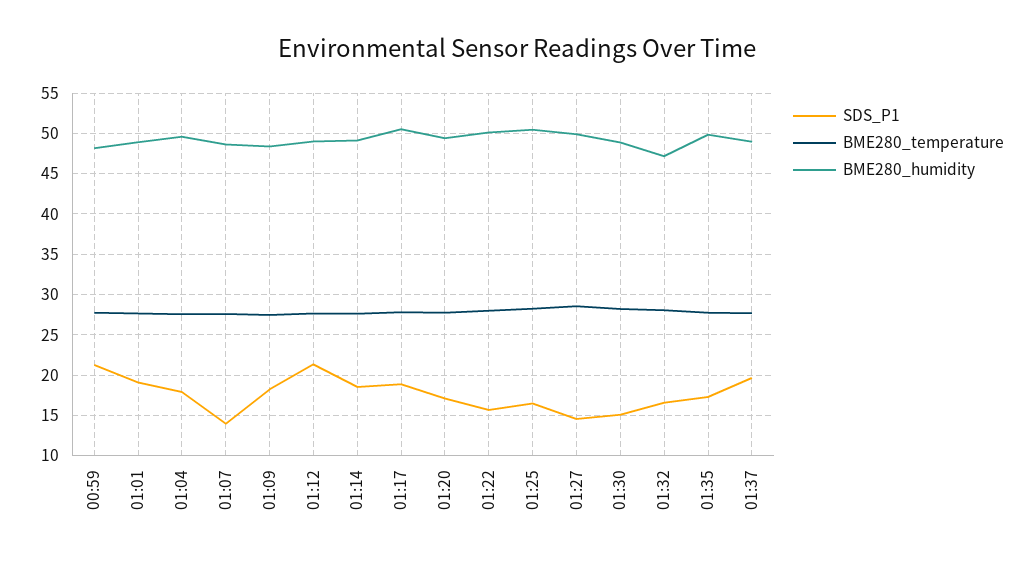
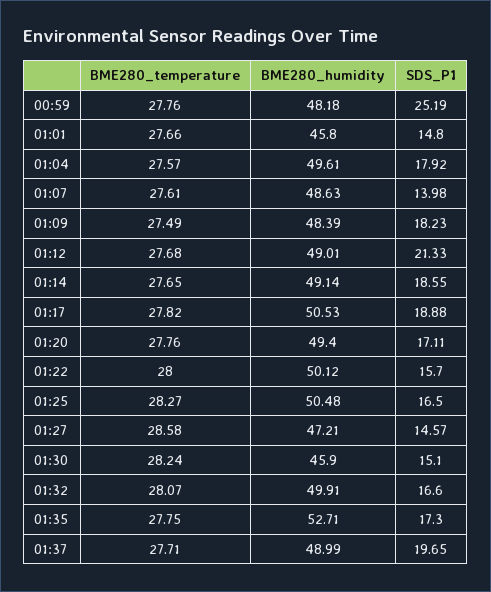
  {
    "SDS_P1": {
-     "00:59": 21,
+     "00:59": 25.19,
-     "01:01": 19,
+     "01:01": 14.8,
      "01:04": 17.92,
      "01:07": 13.98,
      "01:09": 18.23,
      "01:12": 21.33,
      "01:14": 18.55,
      "01:17": 18.88,
      "01:20": 17.11,
      "01:22": 15.7,
      "01:25": 16.5,
      "01:27": 14.57,
      "01:30": 15.1,
      "01:32": 16.6,
      "01:35": 17.3,
      "01:37": 19.65
    },
    "BME280_temperature": {
      "00:59": 27.76,
      "01:01": 27.66,
      "01:04": 27.57,
      "01:07": 27.61,
      "01:09": 27.49,
      "01:12": 27.68,
      "01:14": 27.65,
      "01:17": 27.82,
      "01:20": 27.76,
      "01:22": 28,
      "01:25": 28.27,
      "01:27": 28.58,
      "01:30": 28.24,
      "01:32": 28.07,
      "01:35": 27.75,
      "01:37": 27.71
    },
    "BME280_humidity": {
      "00:59": 48.18,
-     "01:01": 49,
+     "01:01": 45.8,
      "01:04": 49.61,
      "01:07": 48.63,
      "01:09": 48.39,
      "01:12": 49.01,
      "01:14": 49.14,
      "01:17": 50.53,
      "01:20": 49.4,
      "01:22": 50.12,
      "01:25": 50.48,
-     "01:27": 50,
+     "01:27": 47.21,
-     "01:30": 49,
+     "01:30": 45.9,
-     "01:32": 47,
+     "01:32": 49.91,
-     "01:35": 50,
+     "01:35": 52.71,
      "01:37": 48.99
    }
  }

